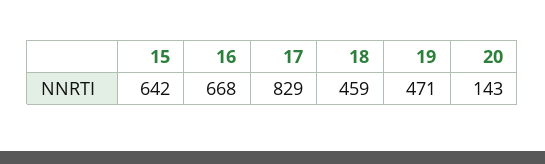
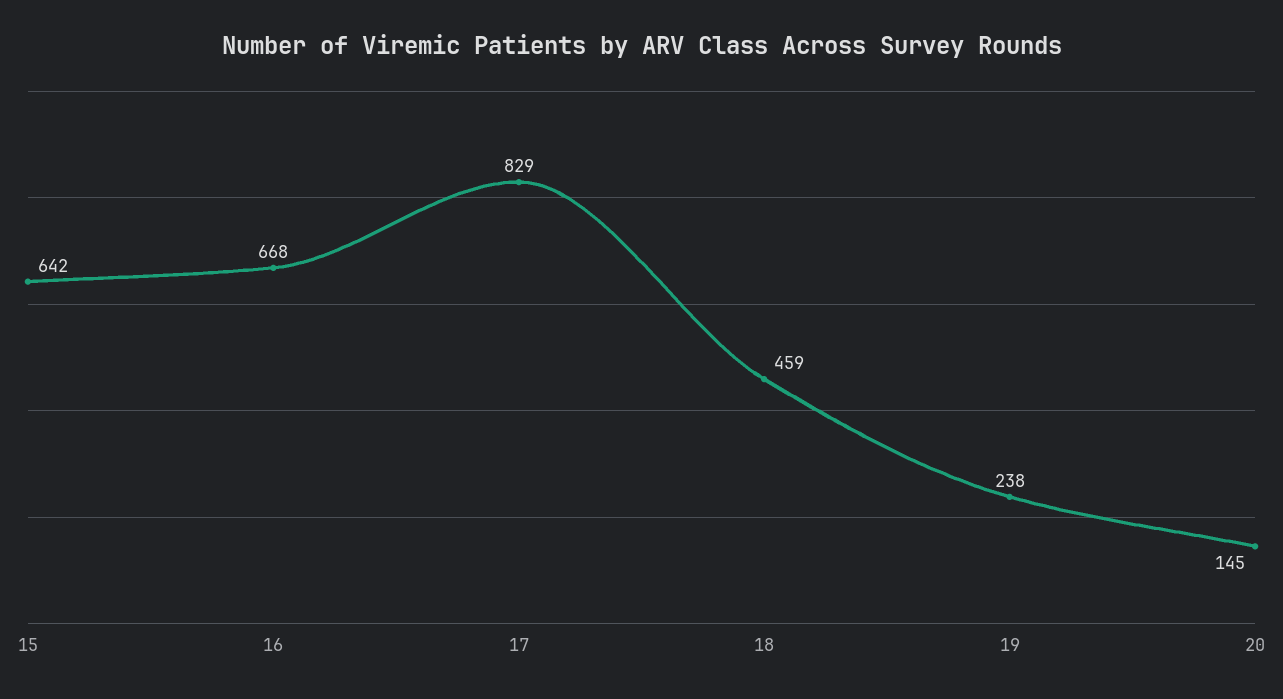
  {
    "15": 642,
    "16": 668,
    "17": 829,
    "18": 459,
-   "19": 471,
+   "19": 238,
-   "20": 143
+   "20": 145
  }

